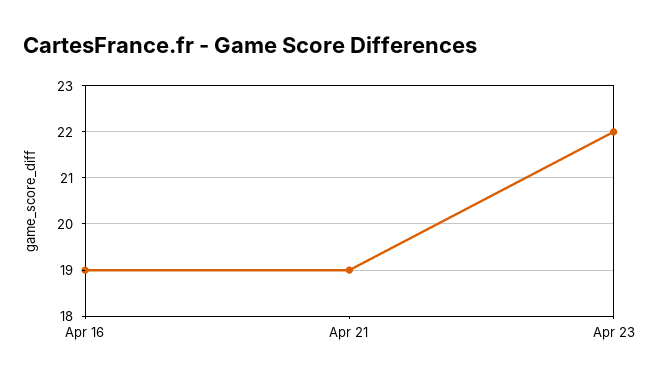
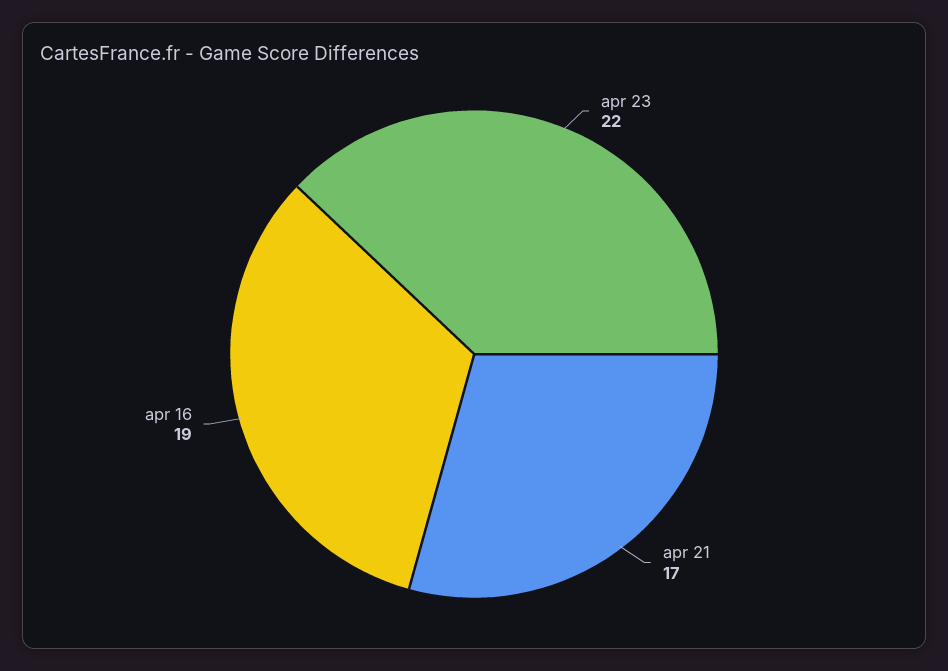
  {
    "Apr 16": 19,
-   "Apr 21": 19,
+   "Apr 21": 17,
    "Apr 23": 22
  }

